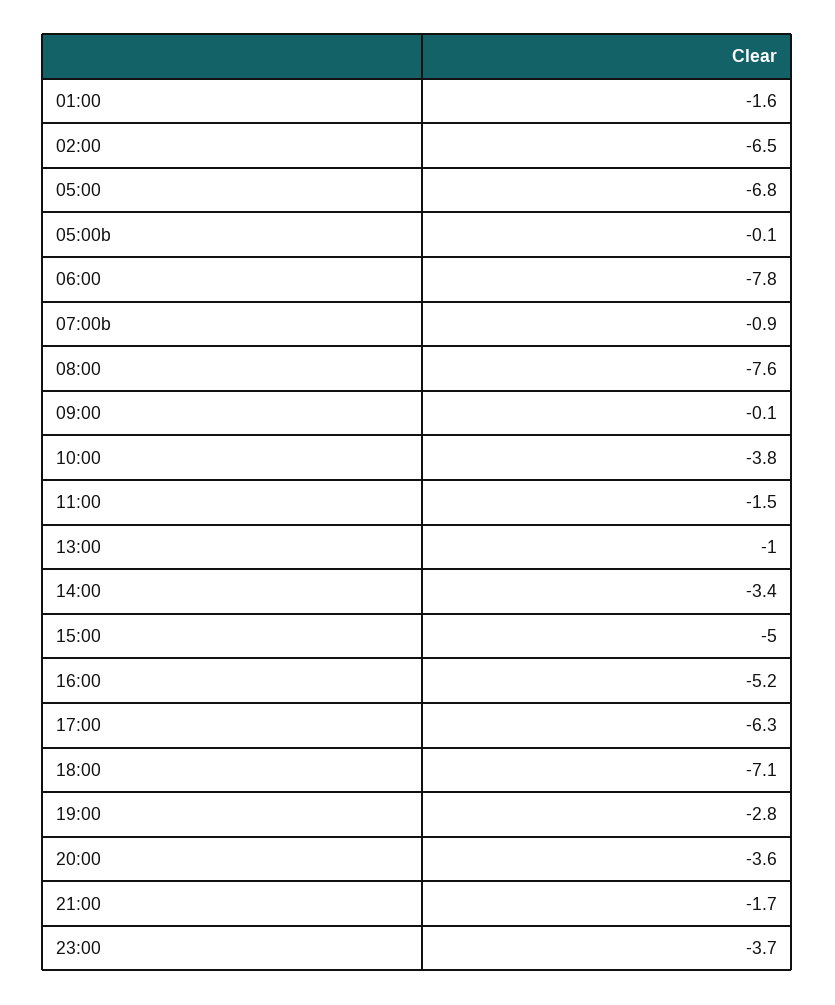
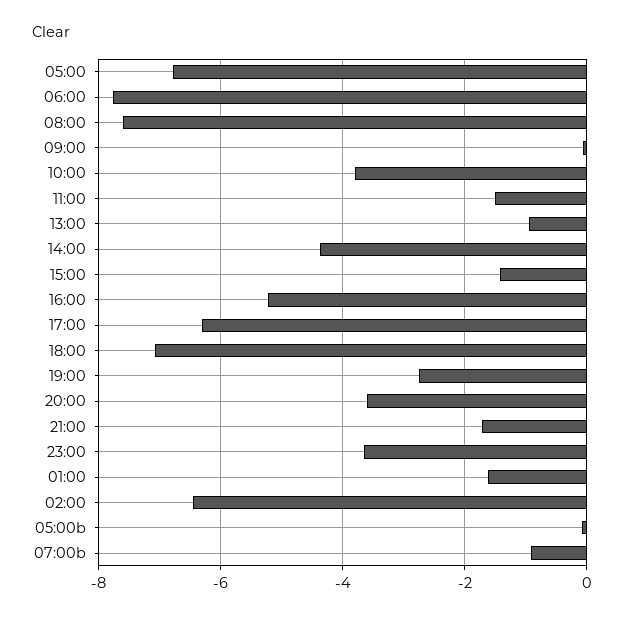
  {
    "01:00": -1.6,
    "02:00": -6.5,
    "05:00": -6.8,
    "05:00b": -0.1,
    "06:00": -7.8,
    "07:00b": -0.9,
    "08:00": -7.6,
    "09:00": -0.1,
    "10:00": -3.8,
    "11:00": -1.5,
    "13:00": -1,
-   "14:00": -3.4,
+   "14:00": -4.4,
-   "15:00": -5,
+   "15:00": -1.4,
    "16:00": -5.2,
    "17:00": -6.3,
    "18:00": -7.1,
    "19:00": -2.8,
    "20:00": -3.6,
    "21:00": -1.7,
    "23:00": -3.7
  }

